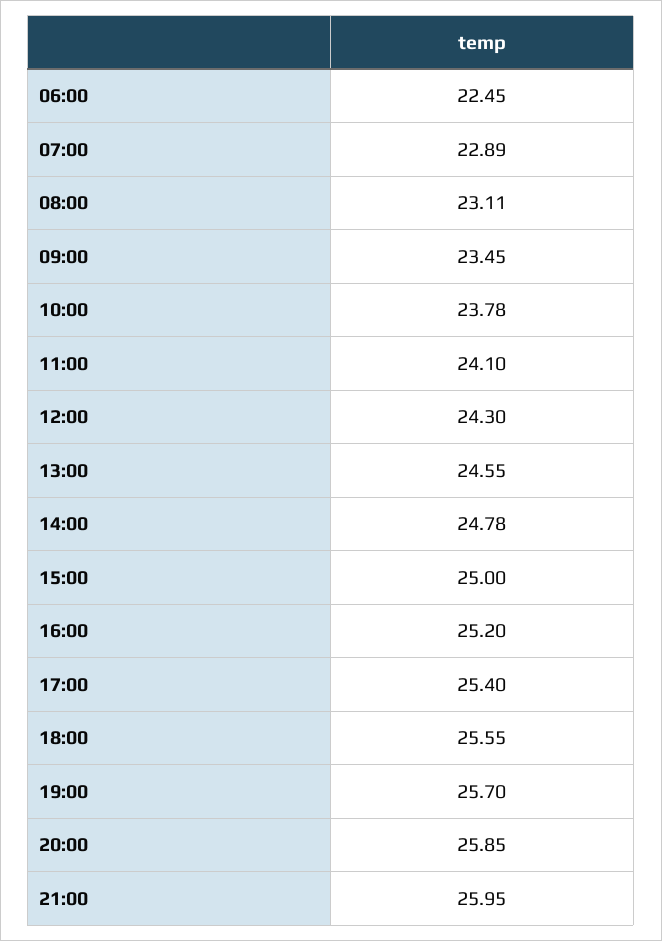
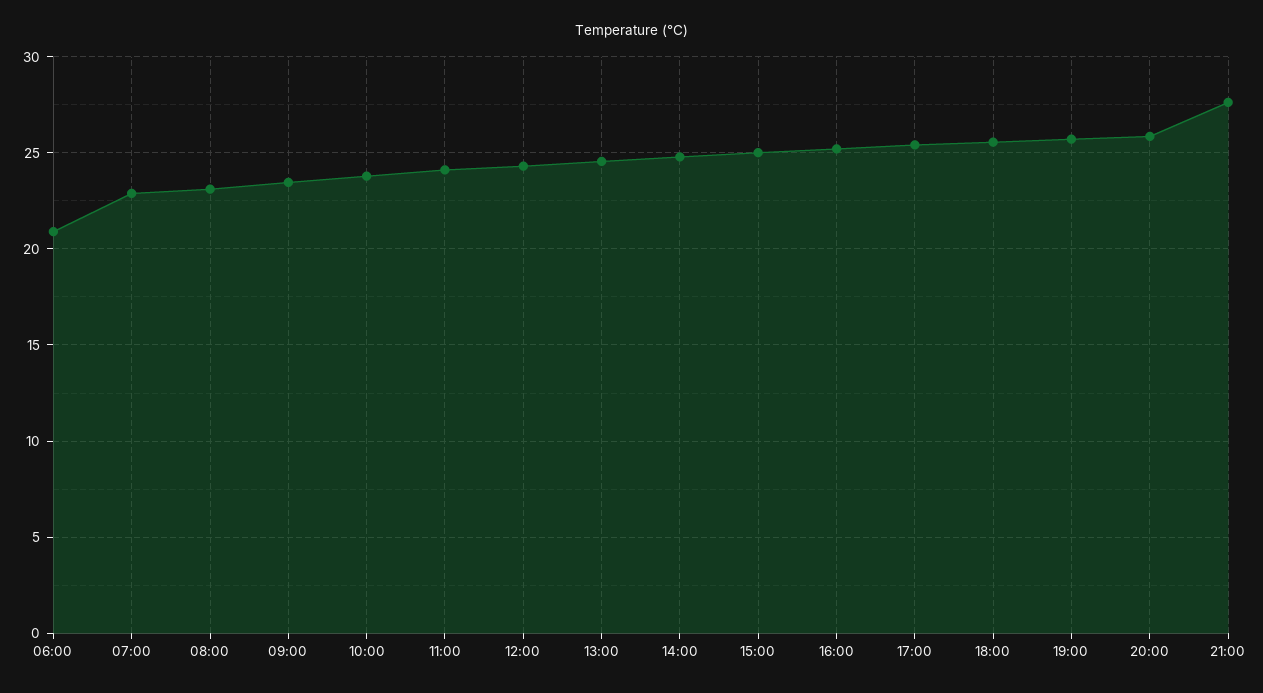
  {
-   "06:00": 22.45,
+   "06:00": 21,
    "07:00": 22.89,
    "08:00": 23.11,
    "09:00": 23.45,
    "10:00": 23.78,
    "11:00": 24.1,
    "12:00": 24.3,
    "13:00": 24.55,
    "14:00": 24.78,
    "15:00": 25,
    "16:00": 25.2,
    "17:00": 25.4,
    "18:00": 25.55,
    "19:00": 25.7,
    "20:00": 25.85,
-   "21:00": 25.95
+   "21:00": 27.5
  }

